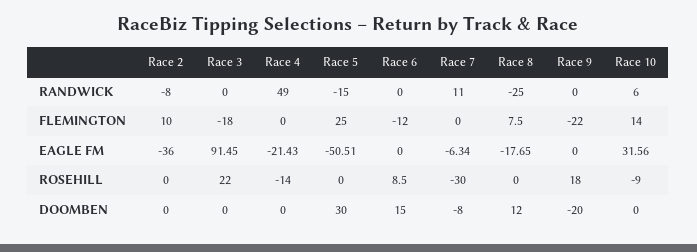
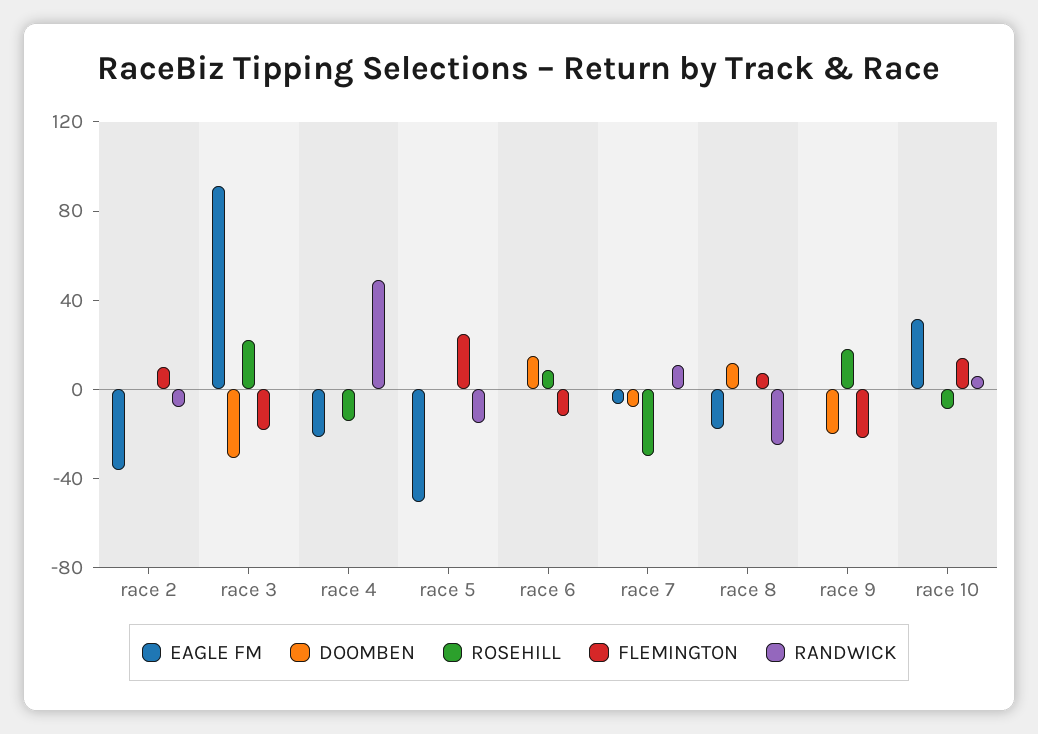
  {
    "RANDWICK": {
      "Race 2": -8,
      "Race 3": 0,
      "Race 4": 49,
      "Race 5": -15,
      "Race 6": 0,
      "Race 7": 11,
      "Race 8": -25,
      "Race 9": 0,
      "Race 10": 6
    },
    "FLEMINGTON": {
      "Race 2": 10,
      "Race 3": -18,
      "Race 4": 0,
      "Race 5": 25,
      "Race 6": -12,
      "Race 7": 0,
      "Race 8": 7.5,
      "Race 9": -22,
      "Race 10": 14
    },
    "EAGLE FM": {
      "Race 2": -36,
      "Race 3": 91.45,
      "Race 4": -21.43,
      "Race 5": -50.51,
      "Race 6": 0,
      "Race 7": -6.34,
      "Race 8": -17.65,
      "Race 9": 0,
      "Race 10": 31.56
    },
    "ROSEHILL": {
      "Race 2": 0,
      "Race 3": 22,
      "Race 4": -14,
      "Race 5": 0,
      "Race 6": 8.5,
      "Race 7": -30,
      "Race 8": 0,
      "Race 9": 18,
      "Race 10": -9
    },
    "DOOMBEN": {
      "Race 2": 0,
-     "Race 3": 0,
+     "Race 3": -30,
      "Race 4": 0,
-     "Race 5": 30,
+     "Race 5": 0,
      "Race 6": 15,
      "Race 7": -8,
      "Race 8": 12,
      "Race 9": -20,
      "Race 10": 0
    }
  }

